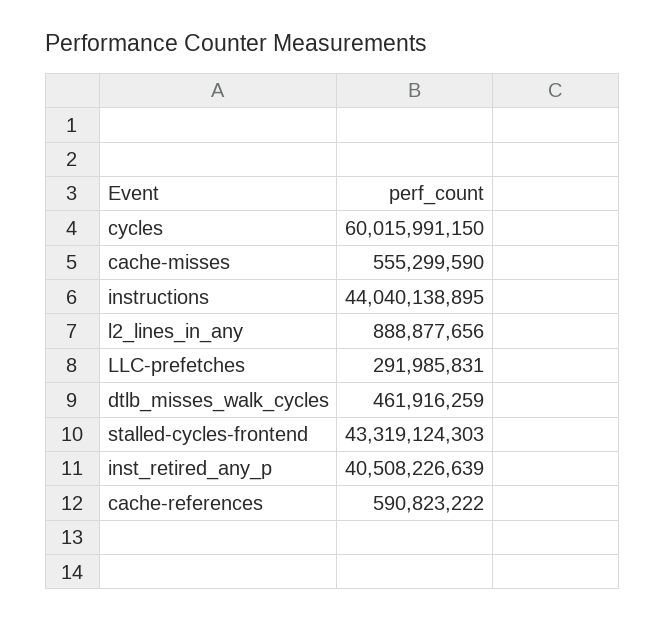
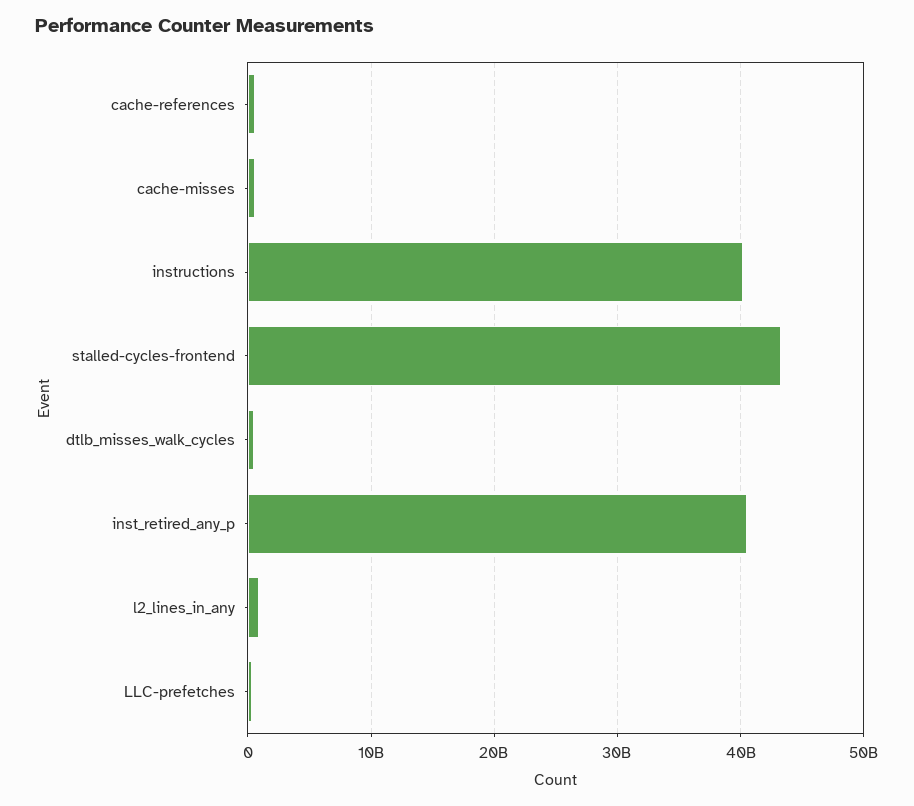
  {
-   "cycles": 60015991150,
    "cache-misses": 555299590,
-   "instructions": 44040138895,
+   "instructions": 40000000000,
    "l2_lines_in_any": 888877656,
    "LLC-prefetches": 291985831,
    "dtlb_misses_walk_cycles": 461916259,
    "stalled-cycles-frontend": 43319124303,
    "inst_retired_any_p": 40508226639,
    "cache-references": 590823222
  }

